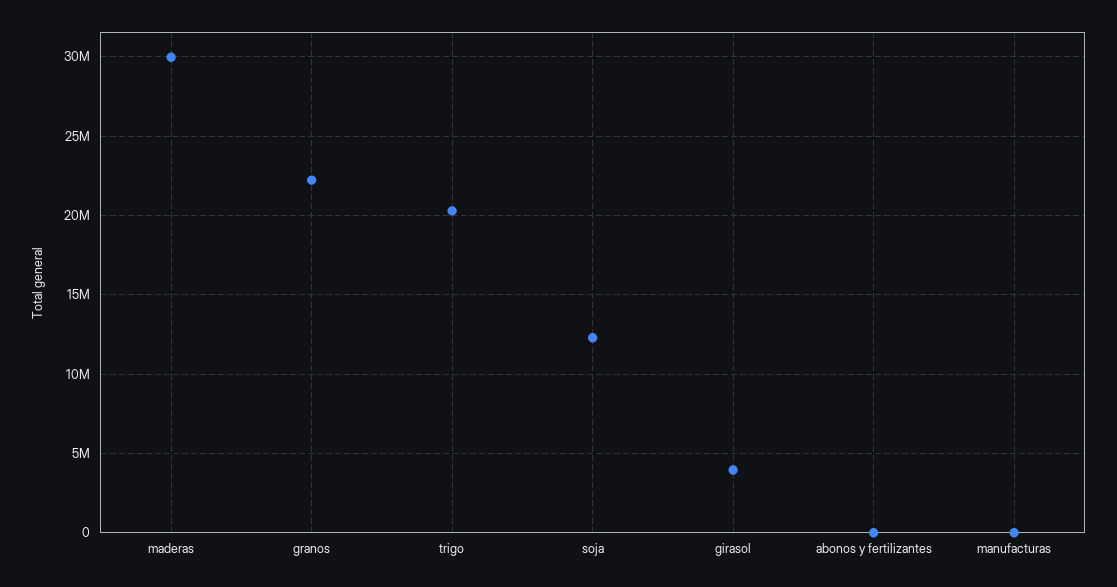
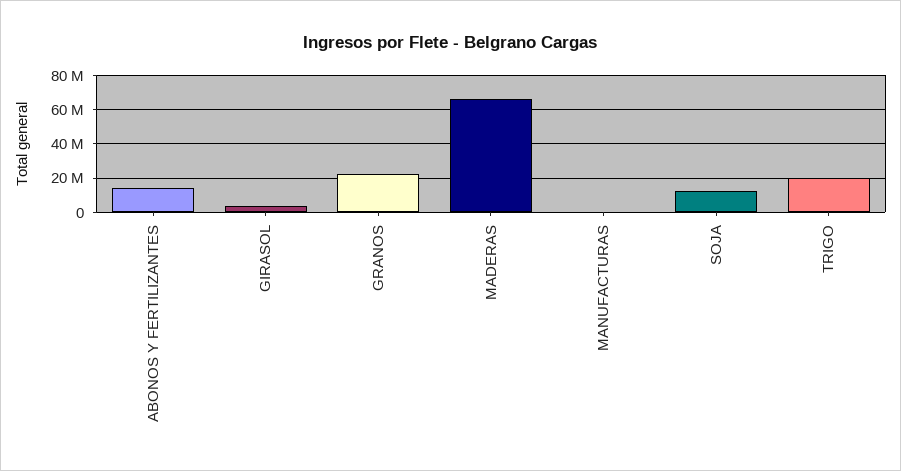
  {
-   "maderas": 30000000,
+   "maderas": 65000000,
    "granos": 22000000,
    "trigo": 20500000,
    "soja": 12500000,
    "girasol": 4000000,
-   "abonos y fertilizantes": 0,
+   "abonos y fertilizantes": 15000000,
    "manufacturas": 0
  }

